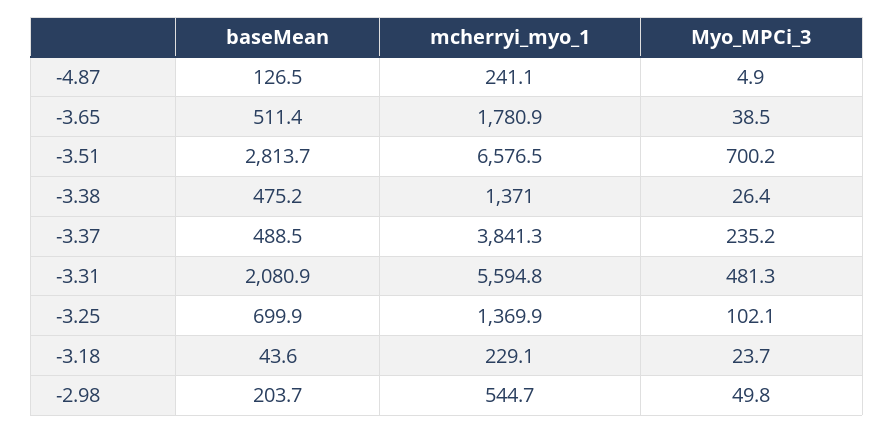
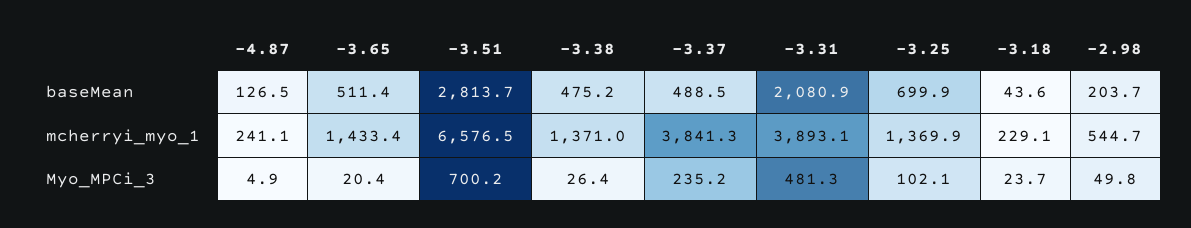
  {
    "baseMean": {
      "-4.87": 126.5,
      "-3.65": 511.4,
      "-3.51": 2813.7,
      "-3.38": 475.2,
      "-3.37": 488.5,
      "-3.31": 2080.9,
      "-3.25": 699.9,
      "-3.18": 43.6,
      "-2.98": 203.7
    },
    "mcherryi_myo_1": {
      "-4.87": 241.1,
-     "-3.65": 1780.9,
+     "-3.65": 1433.4,
      "-3.51": 6576.5,
      "-3.38": 1371,
      "-3.37": 3841.3,
-     "-3.31": 5594.8,
+     "-3.31": 3893.1,
      "-3.25": 1369.9,
      "-3.18": 229.1,
      "-2.98": 544.7
    },
    "Myo_MPCi_3": {
      "-4.87": 4.9,
-     "-3.65": 38.5,
+     "-3.65": 20.4,
      "-3.51": 700.2,
      "-3.38": 26.4,
      "-3.37": 235.2,
      "-3.31": 481.3,
      "-3.25": 102.1,
      "-3.18": 23.7,
      "-2.98": 49.8
    }
  }

